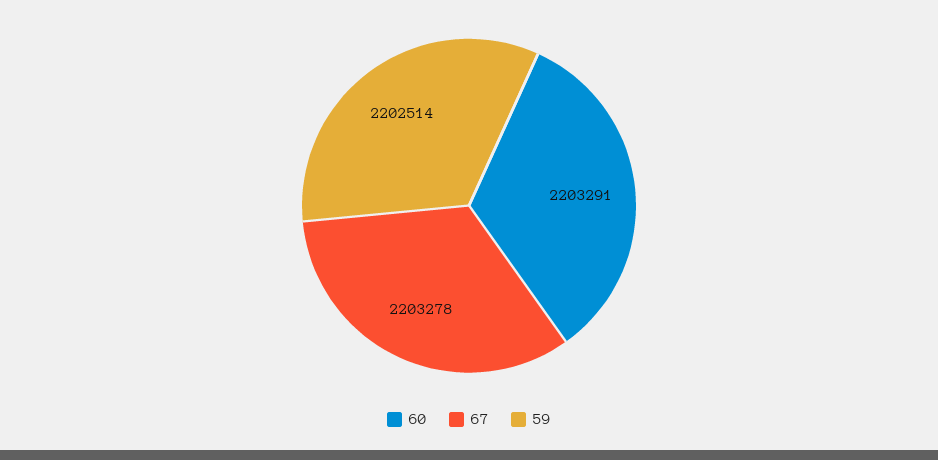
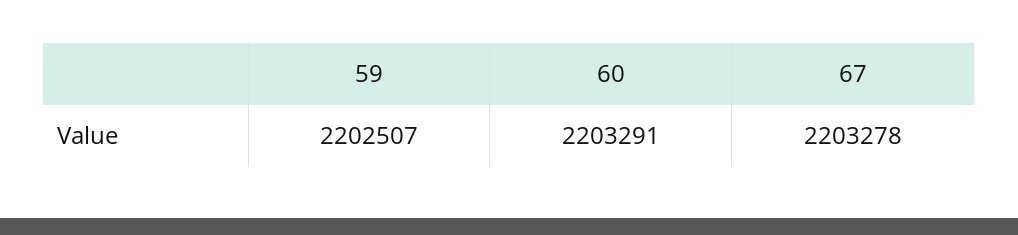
  {
    "60": 2203291,
    "67": 2203278,
-   "59": 2202514
+   "59": 2202507
  }

